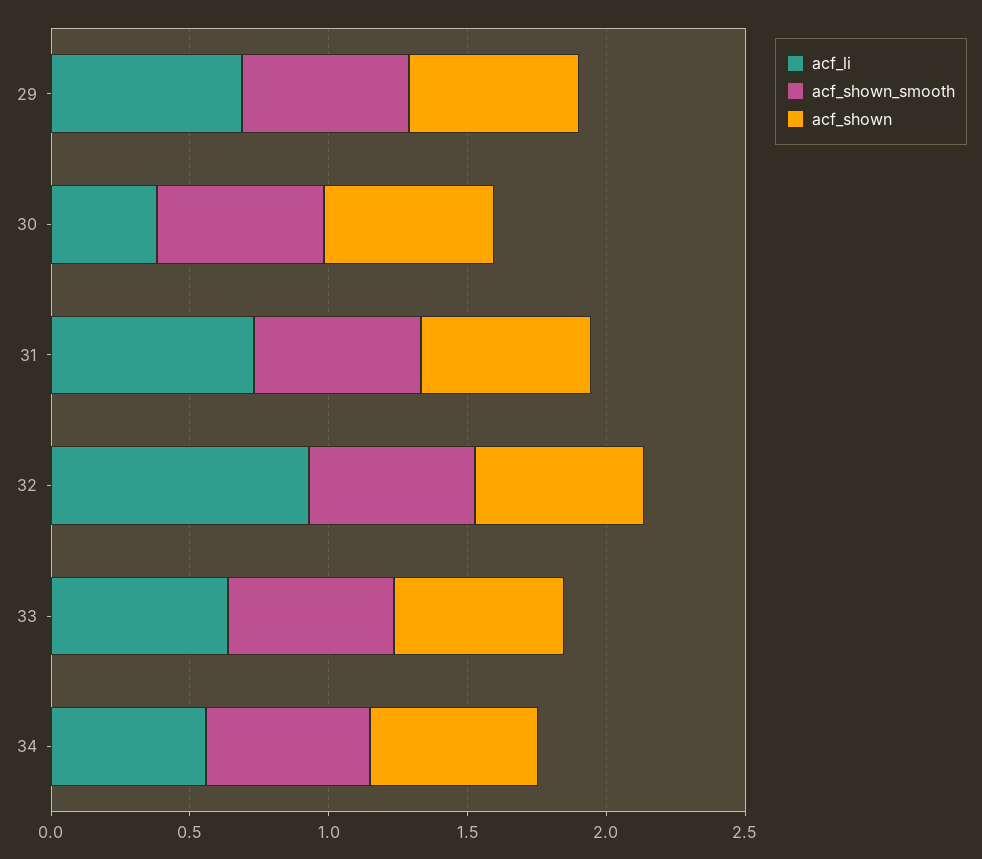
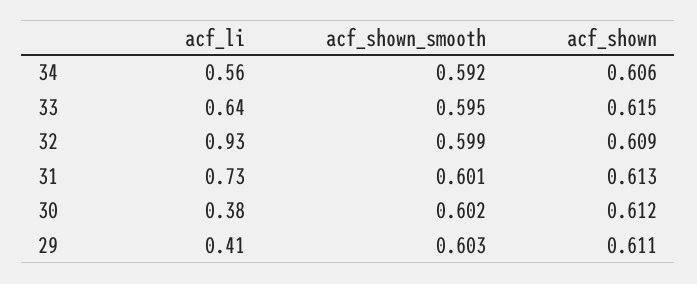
  {
    "acf_li": {
-     "29": 0.7,
+     "29": 0.41,
      "30": 0.38,
      "31": 0.73,
      "32": 0.93,
      "33": 0.64,
      "34": 0.56
    },
    "acf_shown_smooth": {
      "29": 0.603,
      "30": 0.602,
      "31": 0.601,
      "32": 0.599,
      "33": 0.595,
      "34": 0.592
    },
    "acf_shown": {
      "29": 0.611,
      "30": 0.612,
      "31": 0.613,
      "32": 0.609,
      "33": 0.615,
      "34": 0.606
    }
  }

